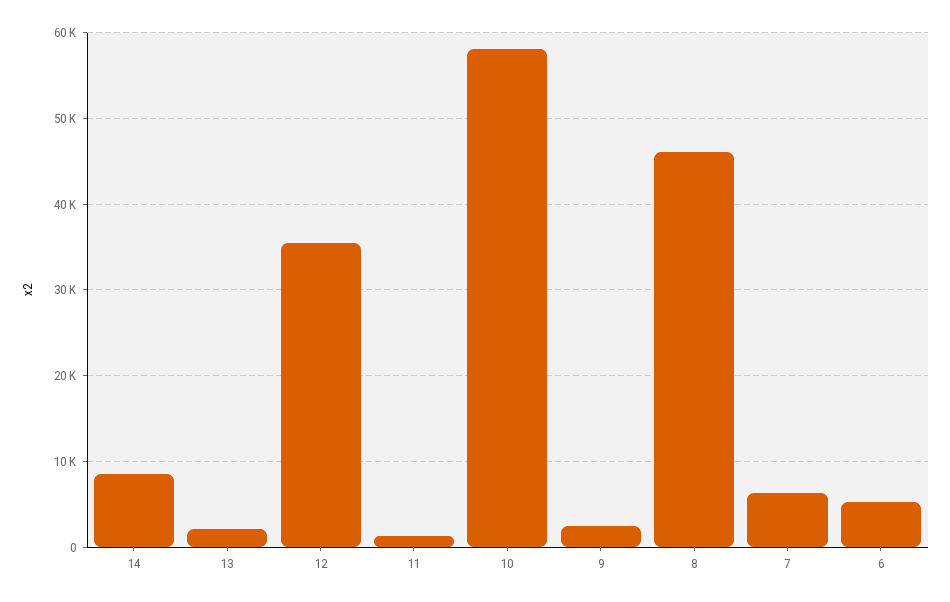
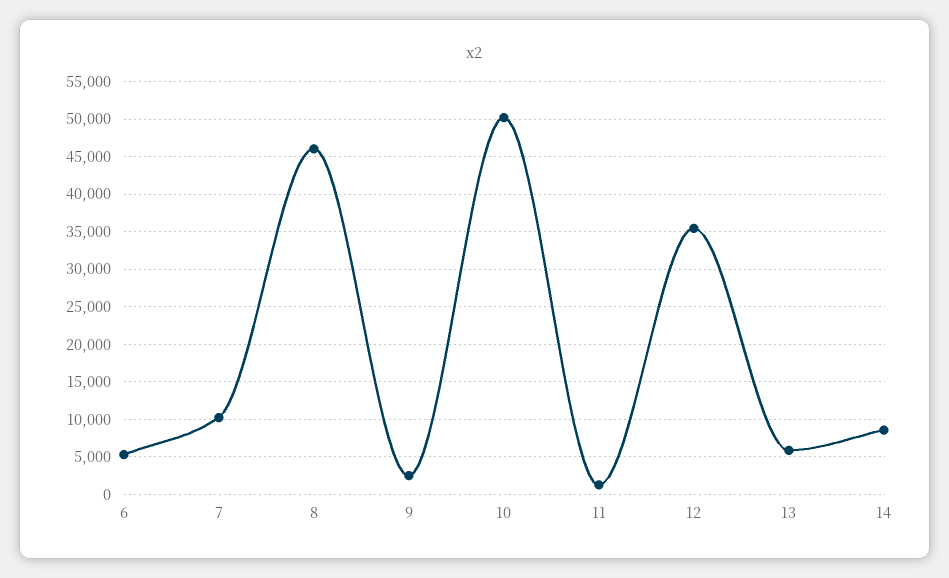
  {
    "14": 9000,
-   "13": 2000,
+   "13": 6000,
    "12": 35000,
    "11": 1000,
-   "10": 58000,
+   "10": 50000,
    "9": 2000,
    "8": 46000,
-   "7": 6000,
+   "7": 10000,
    "6": 5000
  }

